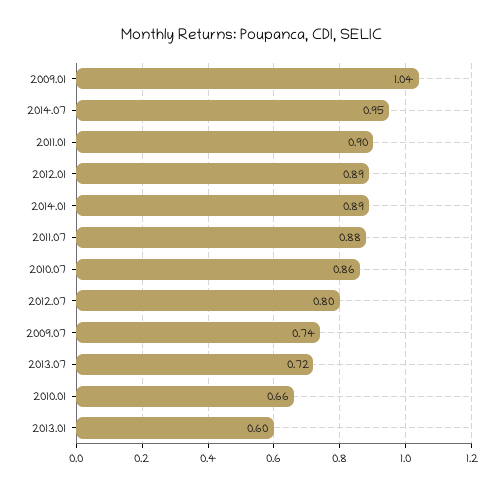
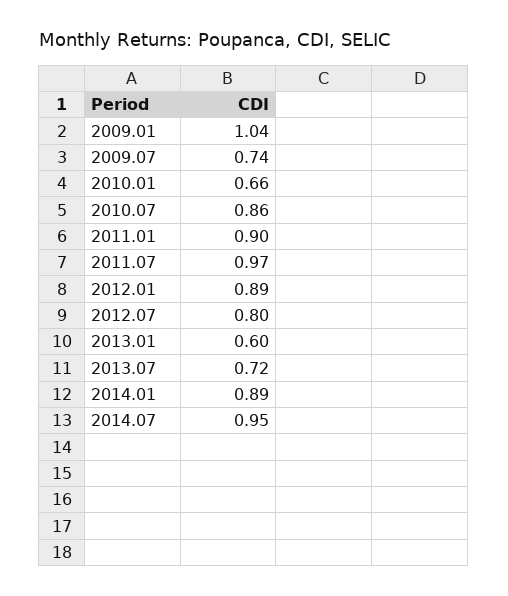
  {
    "2009.01": 1.04,
    "2014.07": 0.95,
    "2011.01": 0.9,
    "2012.01": 0.89,
    "2014.01": 0.89,
-   "2011.07": 0.88,
+   "2011.07": 0.97,
    "2010.07": 0.86,
    "2012.07": 0.8,
    "2009.07": 0.74,
    "2013.07": 0.72,
    "2010.01": 0.66,
    "2013.01": 0.6
  }

